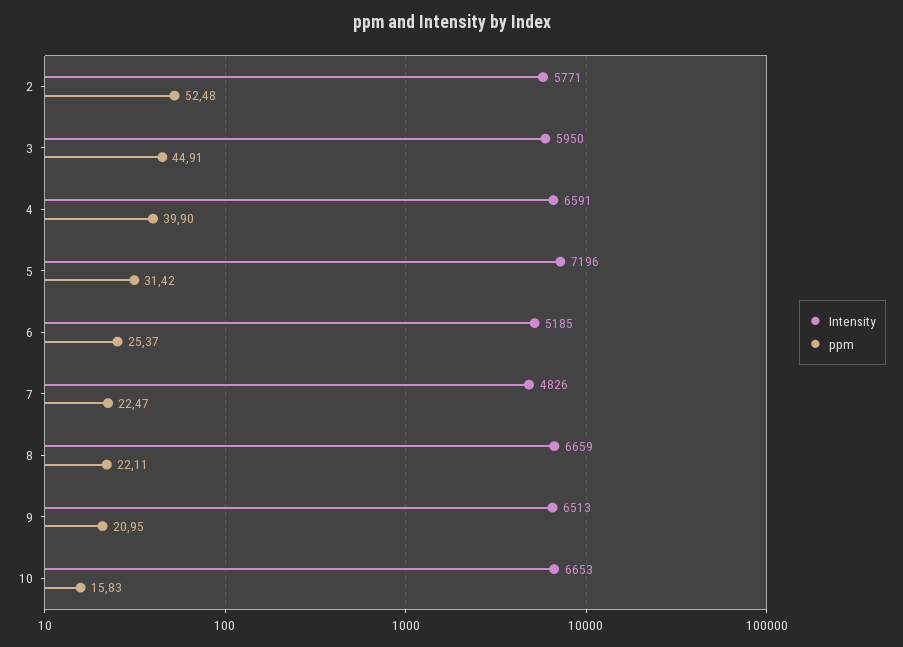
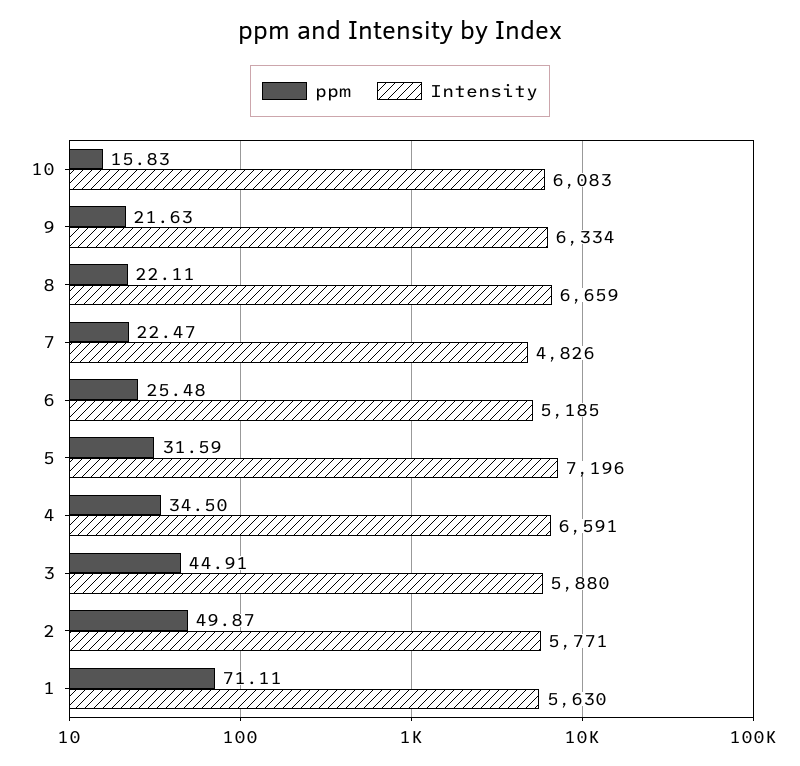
  {
    "Intensity": {
      "2": 5771,
-     "3": 5950,
+     "3": 5880,
      "4": 6591,
      "5": 7196,
      "6": 5185,
      "7": 4826,
      "8": 6659,
-     "9": 6513,
+     "9": 6334,
-     "10": 6653
+     "10": 6083,
+     "1": 5630
    },
    "ppm": {
-     "2": 52.48,
+     "2": 49.87,
      "3": 44.91,
-     "4": 39.9,
+     "4": 34.5,
-     "5": 31.42,
+     "5": 31.59,
-     "6": 25.37,
+     "6": 25.48,
      "7": 22.47,
      "8": 22.11,
-     "9": 20.95,
+     "9": 21.63,
-     "10": 15.83
+     "10": 15.83,
+     "1": 71.11
    }
  }

